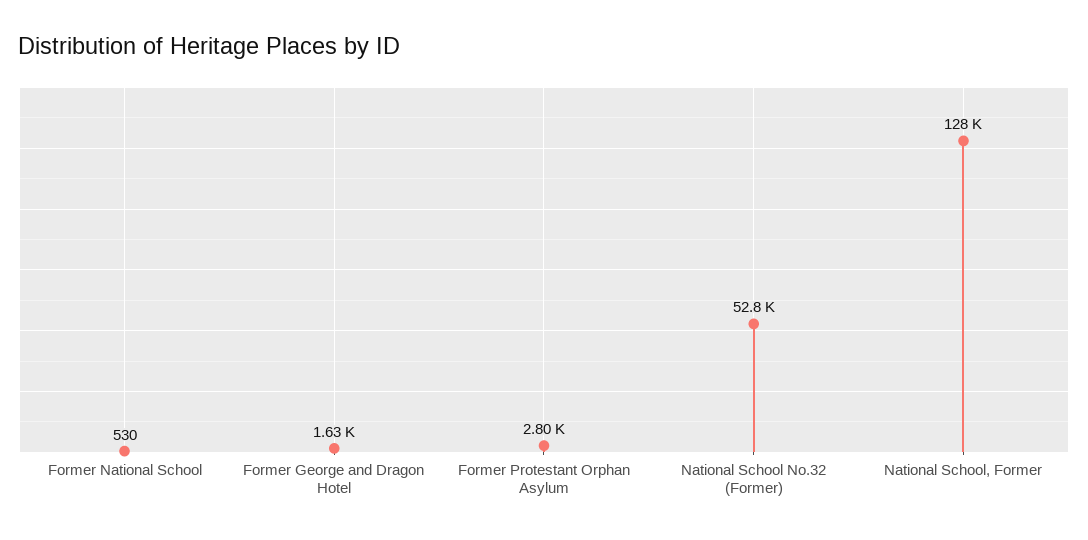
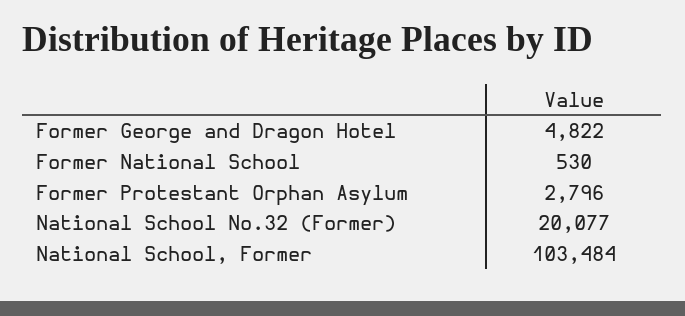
  {
    "Former National School": 530,
-   "Former George and Dragon Hotel": 1630,
+   "Former George and Dragon Hotel": 4822,
    "Former Protestant Orphan Asylum": 2796,
-   "National School No.32 (Former)": 52800,
+   "National School No.32 (Former)": 20077,
-   "National School, Former": 128000
+   "National School, Former": 103484
  }

